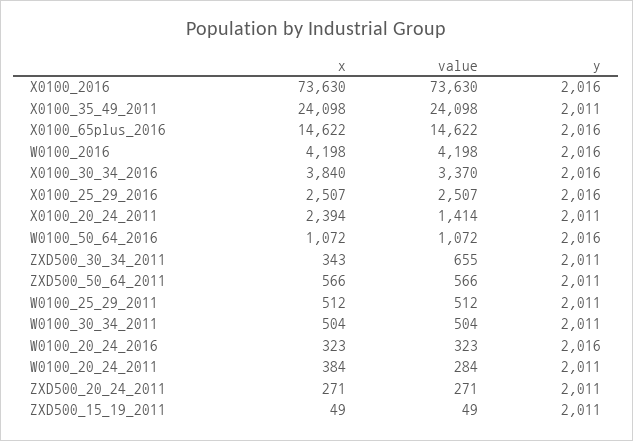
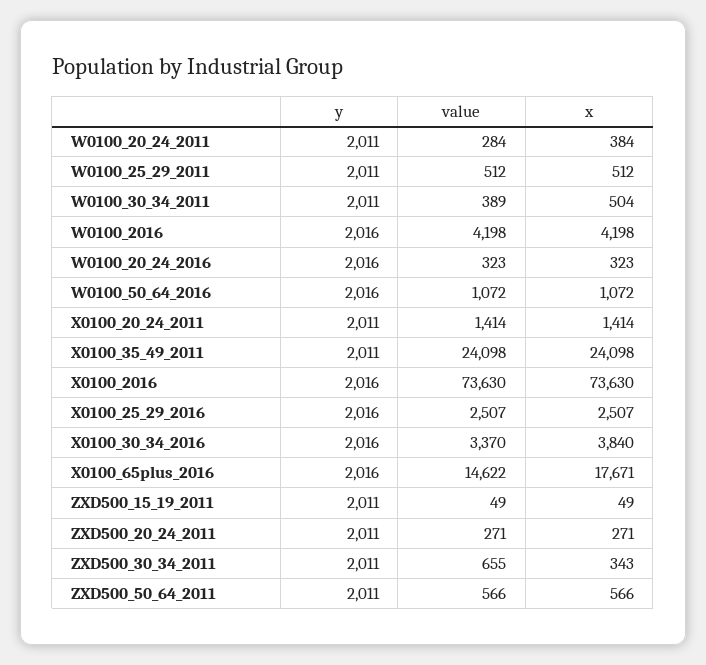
  {
    "x": {
      "X0100_2016": 73630,
      "X0100_35_49_2011": 24098,
-     "X0100_65plus_2016": 14622,
+     "X0100_65plus_2016": 17671,
      "W0100_2016": 4198,
      "X0100_30_34_2016": 3840,
      "X0100_25_29_2016": 2507,
-     "X0100_20_24_2011": 2394,
+     "X0100_20_24_2011": 1414,
      "W0100_50_64_2016": 1072,
      "ZXD500_30_34_2011": 343,
      "ZXD500_50_64_2011": 566,
      "W0100_25_29_2011": 512,
      "W0100_30_34_2011": 504,
      "W0100_20_24_2016": 323,
      "W0100_20_24_2011": 384,
      "ZXD500_20_24_2011": 271,
      "ZXD500_15_19_2011": 49
    },
    "value": {
      "X0100_2016": 73630,
      "X0100_35_49_2011": 24098,
      "X0100_65plus_2016": 14622,
      "W0100_2016": 4198,
      "X0100_30_34_2016": 3370,
      "X0100_25_29_2016": 2507,
      "X0100_20_24_2011": 1414,
      "W0100_50_64_2016": 1072,
      "ZXD500_30_34_2011": 655,
      "ZXD500_50_64_2011": 566,
      "W0100_25_29_2011": 512,
-     "W0100_30_34_2011": 504,
+     "W0100_30_34_2011": 389,
      "W0100_20_24_2016": 323,
      "W0100_20_24_2011": 284,
      "ZXD500_20_24_2011": 271,
      "ZXD500_15_19_2011": 49
    },
    "y": {
      "X0100_2016": 2016,
      "X0100_35_49_2011": 2011,
      "X0100_65plus_2016": 2016,
      "W0100_2016": 2016,
      "X0100_30_34_2016": 2016,
      "X0100_25_29_2016": 2016,
      "X0100_20_24_2011": 2011,
      "W0100_50_64_2016": 2016,
      "ZXD500_30_34_2011": 2011,
      "ZXD500_50_64_2011": 2011,
      "W0100_25_29_2011": 2011,
      "W0100_30_34_2011": 2011,
      "W0100_20_24_2016": 2016,
      "W0100_20_24_2011": 2011,
      "ZXD500_20_24_2011": 2011,
      "ZXD500_15_19_2011": 2011
    }
  }

